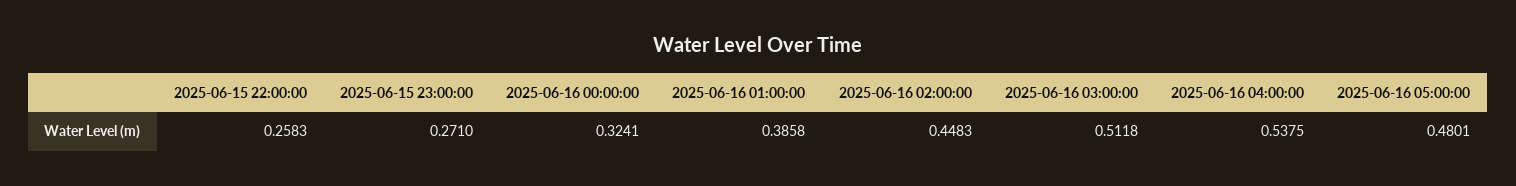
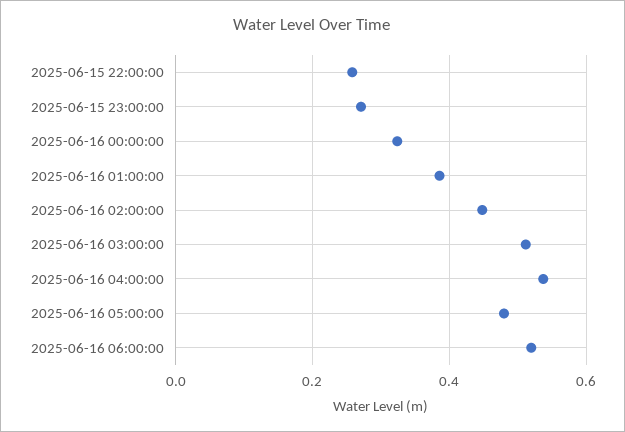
  {
    "2025-06-15 22:00:00": 0.2583,
    "2025-06-15 23:00:00": 0.271,
    "2025-06-16 00:00:00": 0.3241,
    "2025-06-16 01:00:00": 0.3858,
    "2025-06-16 02:00:00": 0.4483,
    "2025-06-16 03:00:00": 0.5118,
    "2025-06-16 04:00:00": 0.5375,
-   "2025-06-16 05:00:00": 0.4801
+   "2025-06-16 05:00:00": 0.4801,
+   "2025-06-16 06:00:00": 0.52
  }

